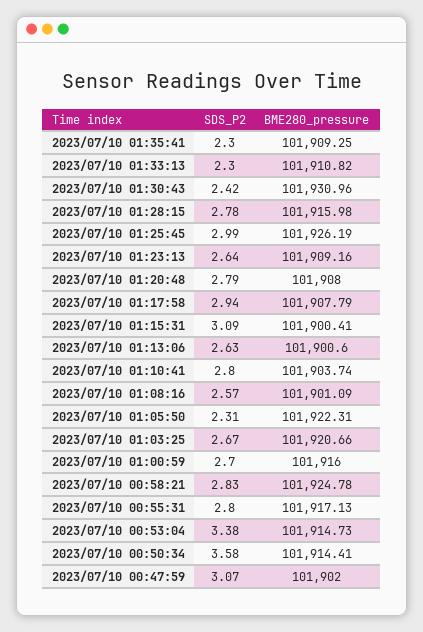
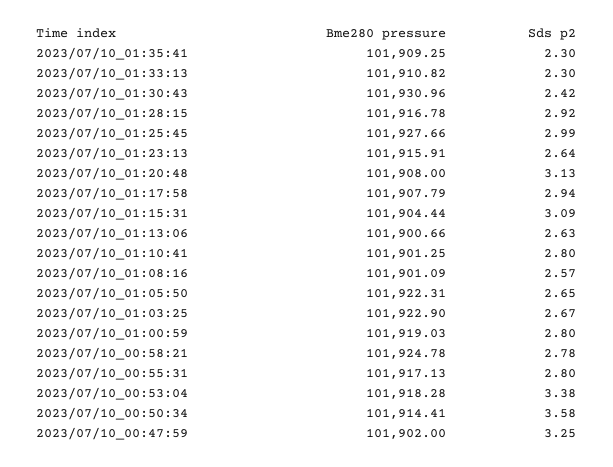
  {
    "SDS_P2": {
      "2023/07/10 01:35:41": 2.3,
      "2023/07/10 01:33:13": 2.3,
      "2023/07/10 01:30:43": 2.42,
-     "2023/07/10 01:28:15": 2.78,
+     "2023/07/10 01:28:15": 2.92,
      "2023/07/10 01:25:45": 2.99,
      "2023/07/10 01:23:13": 2.64,
-     "2023/07/10 01:20:48": 2.79,
+     "2023/07/10 01:20:48": 3.13,
      "2023/07/10 01:17:58": 2.94,
      "2023/07/10 01:15:31": 3.09,
      "2023/07/10 01:13:06": 2.63,
      "2023/07/10 01:10:41": 2.8,
      "2023/07/10 01:08:16": 2.57,
-     "2023/07/10 01:05:50": 2.31,
+     "2023/07/10 01:05:50": 2.65,
      "2023/07/10 01:03:25": 2.67,
-     "2023/07/10 01:00:59": 2.7,
+     "2023/07/10 01:00:59": 2.8,
-     "2023/07/10 00:58:21": 2.83,
+     "2023/07/10 00:58:21": 2.78,
      "2023/07/10 00:55:31": 2.8,
      "2023/07/10 00:53:04": 3.38,
      "2023/07/10 00:50:34": 3.58,
-     "2023/07/10 00:47:59": 3.07
+     "2023/07/10 00:47:59": 3.25
    },
    "BME280_pressure": {
      "2023/07/10 01:35:41": 101909.25,
      "2023/07/10 01:33:13": 101910.82,
      "2023/07/10 01:30:43": 101930.96,
-     "2023/07/10 01:28:15": 101915.98,
+     "2023/07/10 01:28:15": 101916.78,
-     "2023/07/10 01:25:45": 101926.19,
+     "2023/07/10 01:25:45": 101927.66,
-     "2023/07/10 01:23:13": 101909.16,
+     "2023/07/10 01:23:13": 101915.91,
      "2023/07/10 01:20:48": 101908,
      "2023/07/10 01:17:58": 101907.79,
-     "2023/07/10 01:15:31": 101900.41,
+     "2023/07/10 01:15:31": 101904.44,
-     "2023/07/10 01:13:06": 101900.6,
+     "2023/07/10 01:13:06": 101900.66,
-     "2023/07/10 01:10:41": 101903.74,
+     "2023/07/10 01:10:41": 101901.25,
      "2023/07/10 01:08:16": 101901.09,
      "2023/07/10 01:05:50": 101922.31,
-     "2023/07/10 01:03:25": 101920.66,
+     "2023/07/10 01:03:25": 101922.9,
-     "2023/07/10 01:00:59": 101916,
+     "2023/07/10 01:00:59": 101919.03,
      "2023/07/10 00:58:21": 101924.78,
      "2023/07/10 00:55:31": 101917.13,
-     "2023/07/10 00:53:04": 101914.73,
+     "2023/07/10 00:53:04": 101918.28,
      "2023/07/10 00:50:34": 101914.41,
      "2023/07/10 00:47:59": 101902
    }
  }

